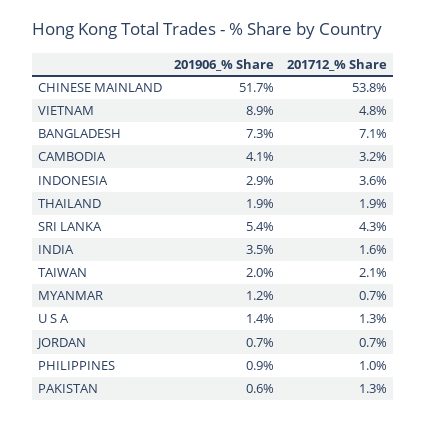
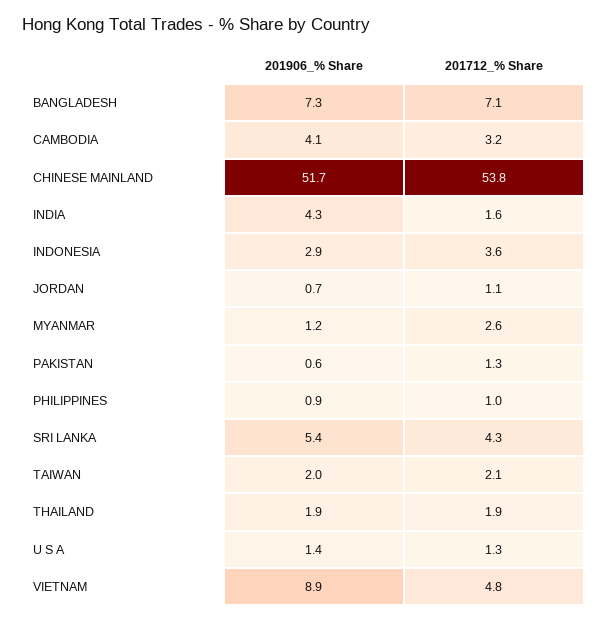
  {
    "201906_% Share": {
      "CHINESE MAINLAND": 51.7,
      "VIETNAM": 8.9,
      "BANGLADESH": 7.3,
      "CAMBODIA": 4.1,
      "INDONESIA": 2.9,
      "THAILAND": 1.9,
      "SRI LANKA": 5.4,
-     "INDIA": 3.5,
+     "INDIA": 4.3,
      "TAIWAN": 2,
      "MYANMAR": 1.2,
      "U S A": 1.4,
      "JORDAN": 0.7,
      "PHILIPPINES": 0.9,
      "PAKISTAN": 0.6
    },
    "201712_% Share": {
      "CHINESE MAINLAND": 53.8,
      "VIETNAM": 4.8,
      "BANGLADESH": 7.1,
      "CAMBODIA": 3.2,
      "INDONESIA": 3.6,
      "THAILAND": 1.9,
      "SRI LANKA": 4.3,
      "INDIA": 1.6,
      "TAIWAN": 2.1,
-     "MYANMAR": 0.7,
+     "MYANMAR": 2.6,
      "U S A": 1.3,
-     "JORDAN": 0.7,
+     "JORDAN": 1.1,
      "PHILIPPINES": 1,
      "PAKISTAN": 1.3
    }
  }

